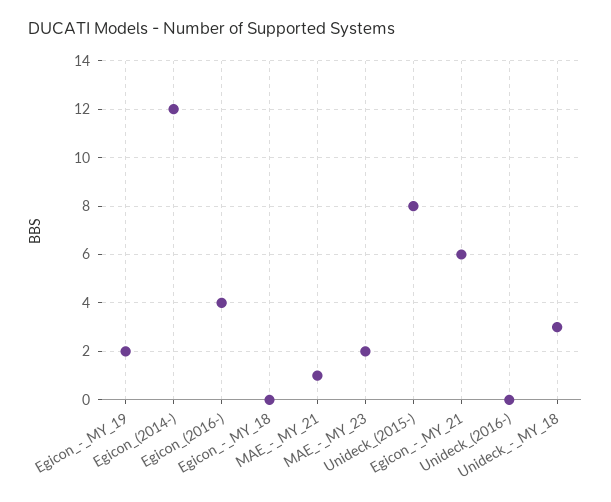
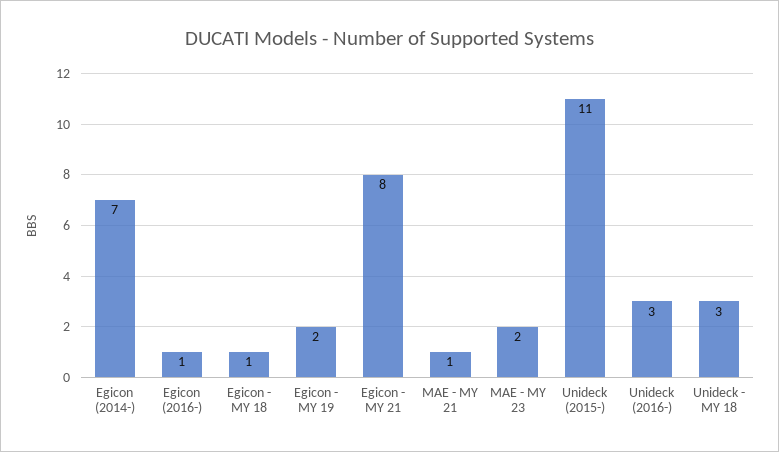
  {
    "Egicon_-_MY_19": 2,
-   "Egicon_(2014-)": 12,
+   "Egicon_(2014-)": 7,
-   "Egicon_(2016-)": 4,
+   "Egicon_(2016-)": 1,
-   "Egicon_-_MY_18": 0,
+   "Egicon_-_MY_18": 1,
    "MAE_-_MY_21": 1,
    "MAE_-_MY_23": 2,
-   "Unideck_(2015-)": 8,
+   "Unideck_(2015-)": 11,
-   "Egicon_-_MY_21": 6,
+   "Egicon_-_MY_21": 8,
-   "Unideck_(2016-)": 0,
+   "Unideck_(2016-)": 3,
    "Unideck_-_MY_18": 3
  }

